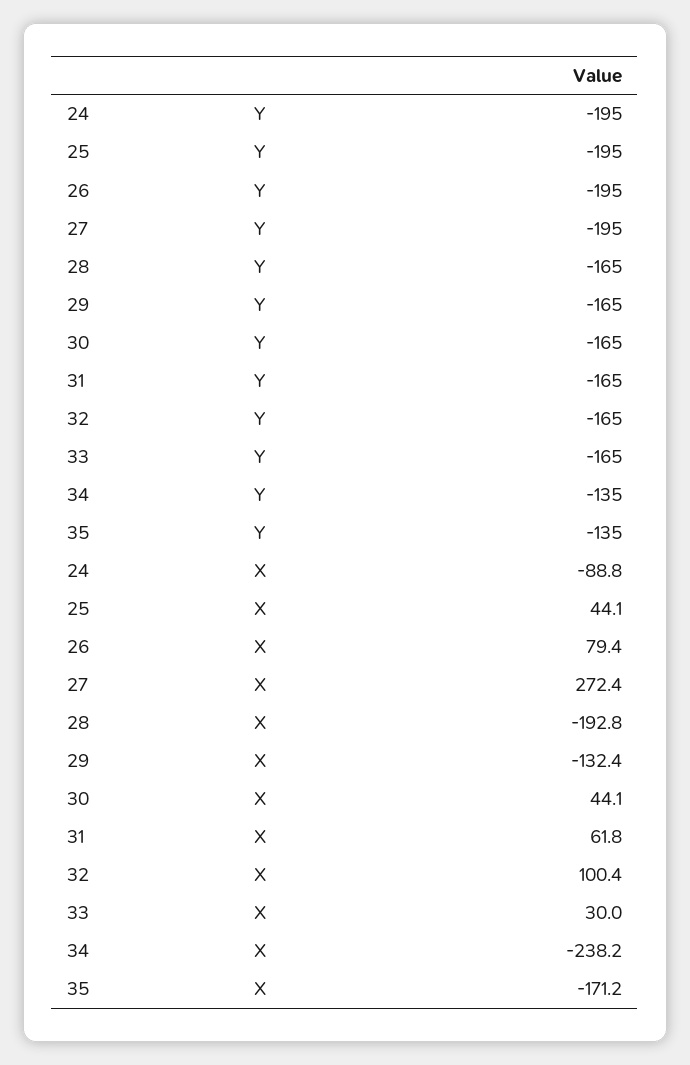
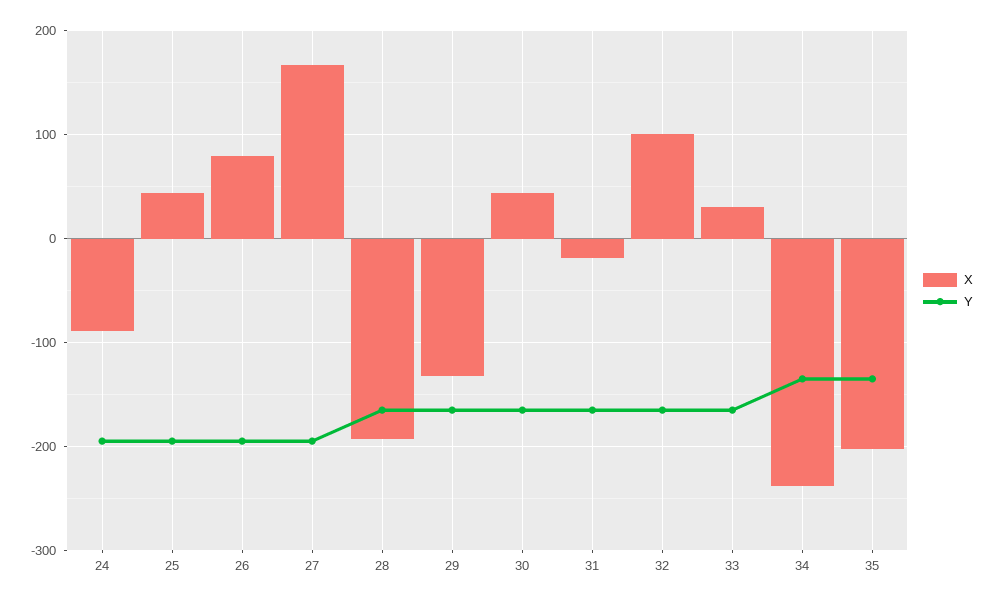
  {
    "Y": {
      "24": -195,
      "25": -195,
      "26": -195,
      "27": -195,
      "28": -165,
      "29": -165,
      "30": -165,
      "31": -165,
      "32": -165,
      "33": -165,
      "34": -135,
      "35": -135
    },
    "X": {
      "24": -88.8,
      "25": 44.1,
      "26": 79.4,
-     "27": 272.4,
+     "27": 170,
      "28": -192.8,
      "29": -132.4,
      "30": 44.1,
-     "31": 61.8,
+     "31": -20,
      "32": 100.4,
      "33": 30,
      "34": -238.2,
-     "35": -171.2
+     "35": -200
    }
  }

